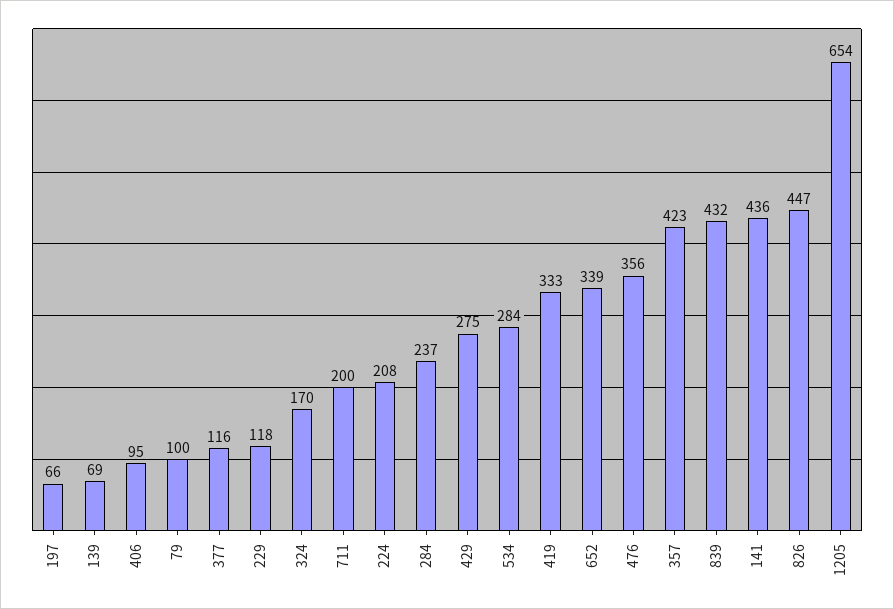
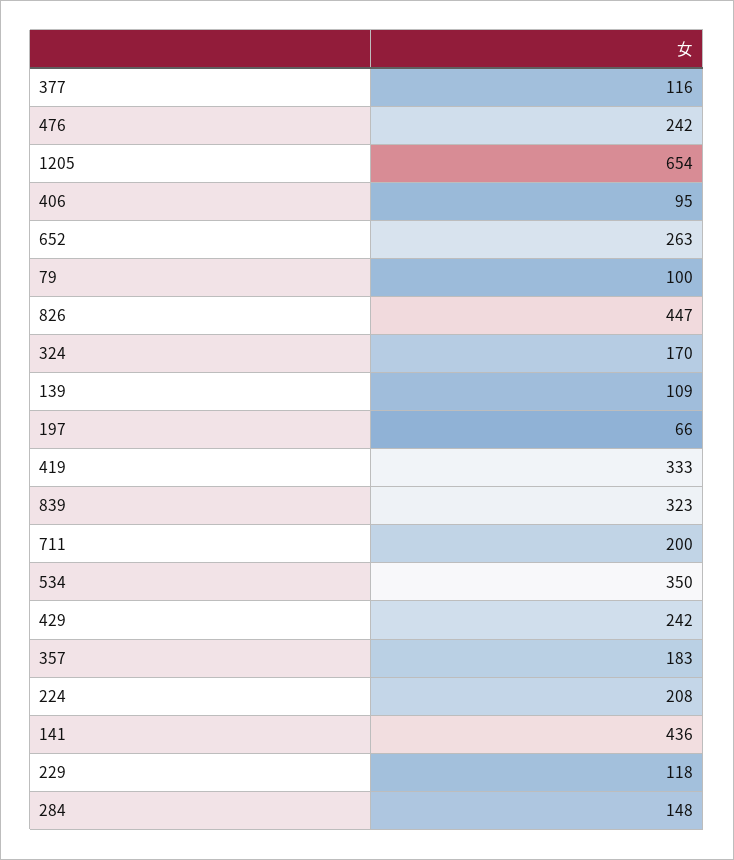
  {
    "197": 66,
-   "139": 69,
+   "139": 109,
    "406": 95,
    "79": 100,
    "377": 116,
    "229": 118,
    "324": 170,
    "711": 200,
    "224": 208,
-   "284": 237,
+   "284": 148,
-   "429": 275,
+   "429": 242,
-   "534": 284,
+   "534": 350,
    "419": 333,
-   "652": 339,
+   "652": 263,
-   "476": 356,
+   "476": 242,
-   "357": 423,
+   "357": 183,
-   "839": 432,
+   "839": 323,
    "141": 436,
    "826": 447,
    "1205": 654
  }

